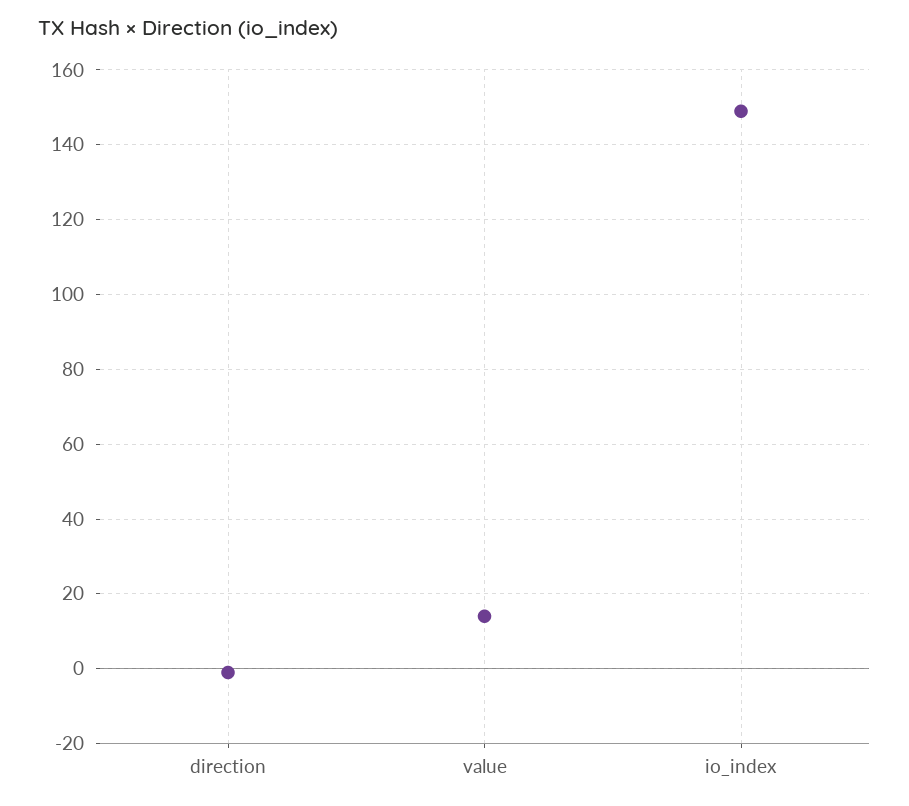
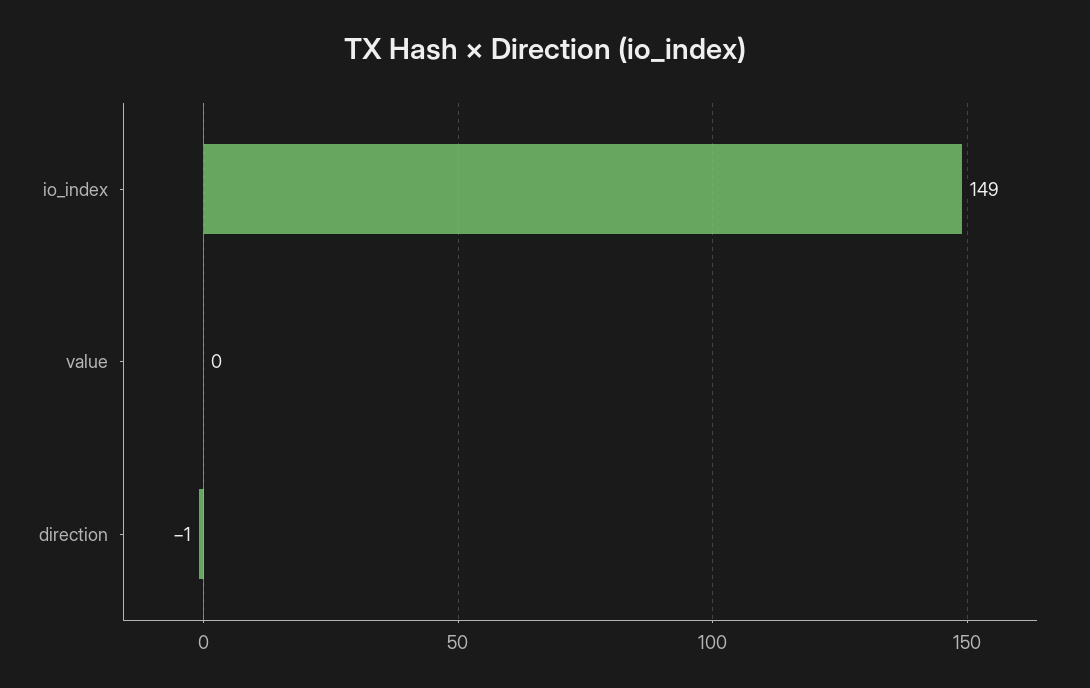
  {
    "direction": -1,
-   "value": 15,
+   "value": 0,
    "io_index": 149
  }

